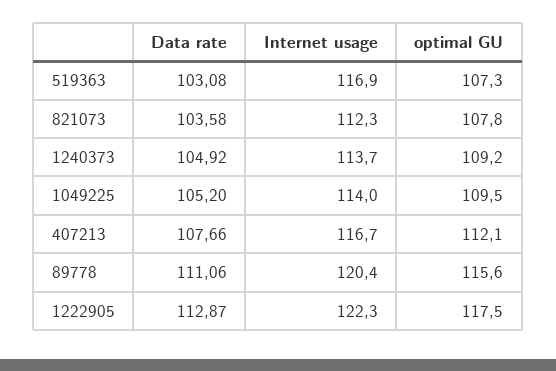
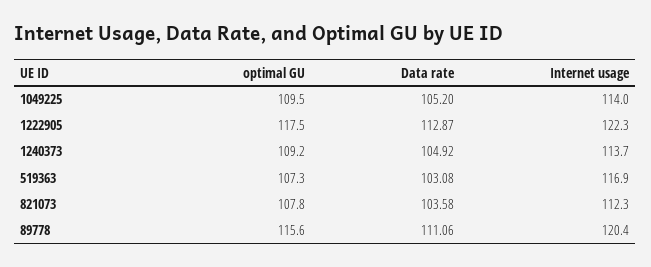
  {
    "Data rate": {
      "519363": 103.08,
      "821073": 103.58,
      "1240373": 104.92,
      "1049225": 105.2,
-     "407213": 107.66,
      "89778": 111.06,
      "1222905": 112.87
    },
    "Internet usage": {
      "519363": 116.9,
      "821073": 112.3,
      "1240373": 113.7,
      "1049225": 114,
-     "407213": 116.7,
      "89778": 120.4,
      "1222905": 122.3
    },
    "optimal GU": {
      "519363": 107.3,
      "821073": 107.8,
      "1240373": 109.2,
      "1049225": 109.5,
-     "407213": 112.1,
      "89778": 115.6,
      "1222905": 117.5
    }
  }

